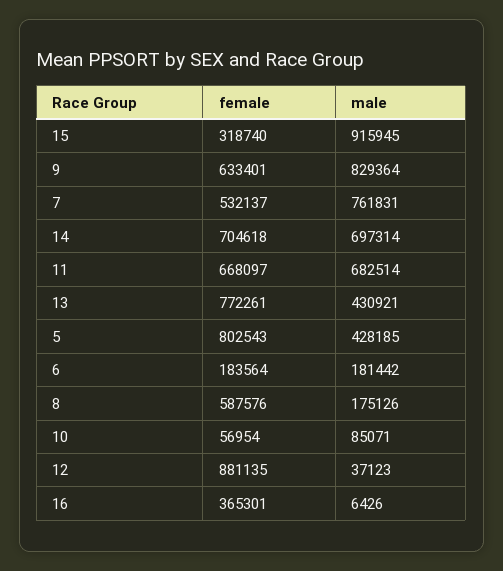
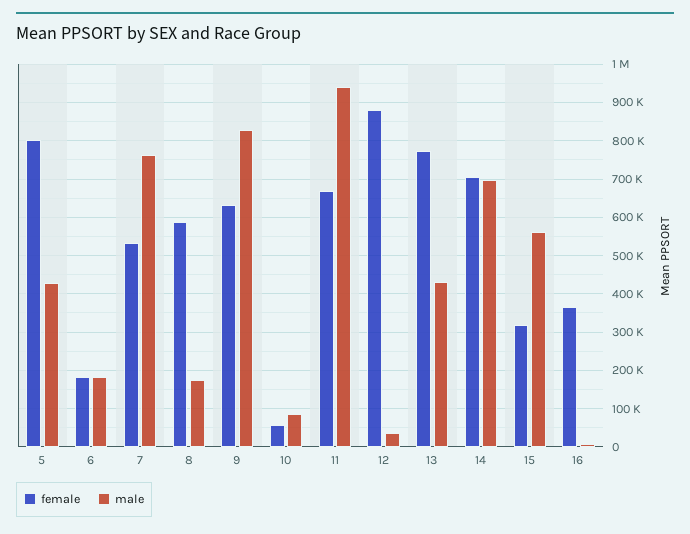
  {
    "female": {
      "15": 318740,
      "9": 633401,
      "7": 532137,
      "14": 704618,
      "11": 668097,
      "13": 772261,
      "5": 802543,
      "6": 183564,
      "8": 587576,
      "10": 56954,
      "12": 881135,
      "16": 365301
    },
    "male": {
-     "15": 915945,
+     "15": 560000,
      "9": 829364,
      "7": 761831,
      "14": 697314,
-     "11": 682514,
+     "11": 940000,
      "13": 430921,
      "5": 428185,
      "6": 181442,
      "8": 175126,
      "10": 85071,
      "12": 37123,
      "16": 6426
    }
  }

